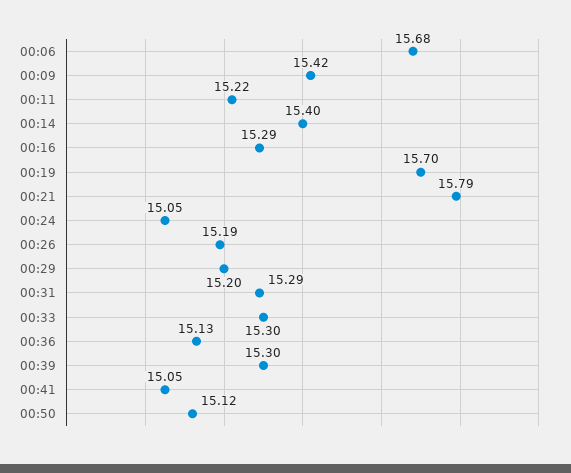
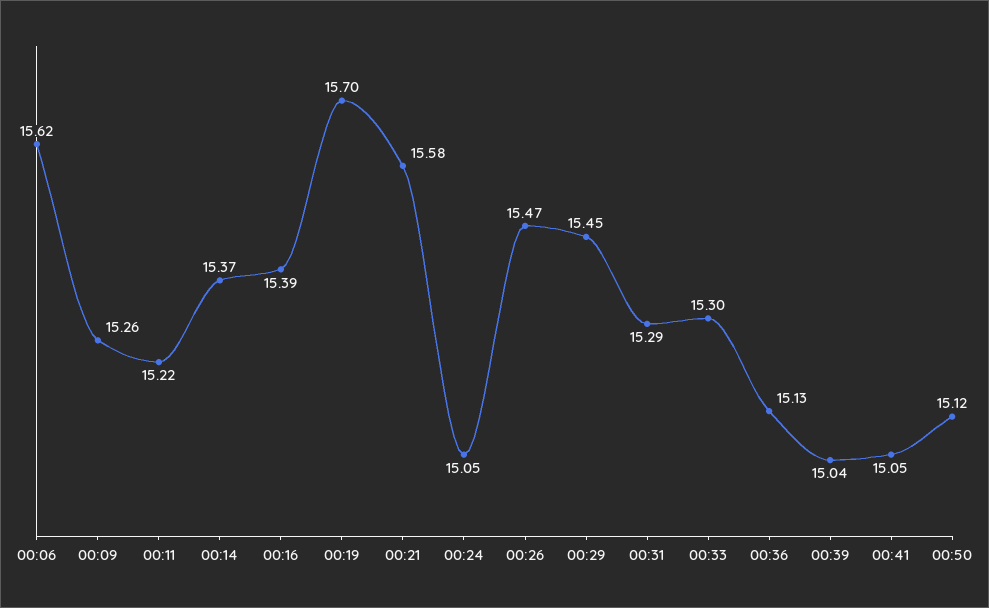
  {
-   "00:06": 15.68,
+   "00:06": 15.62,
-   "00:09": 15.42,
+   "00:09": 15.26,
    "00:11": 15.22,
-   "00:14": 15.4,
+   "00:14": 15.37,
-   "00:16": 15.29,
+   "00:16": 15.39,
    "00:19": 15.7,
-   "00:21": 15.79,
+   "00:21": 15.58,
    "00:24": 15.05,
-   "00:26": 15.19,
+   "00:26": 15.47,
-   "00:29": 15.2,
+   "00:29": 15.45,
    "00:31": 15.29,
    "00:33": 15.3,
    "00:36": 15.13,
-   "00:39": 15.3,
+   "00:39": 15.04,
    "00:41": 15.05,
    "00:50": 15.12
  }

